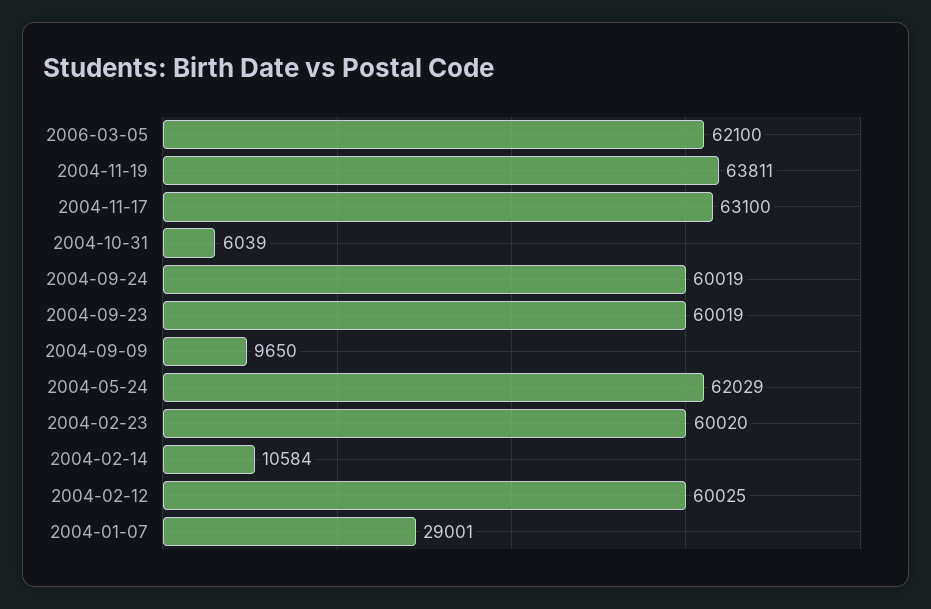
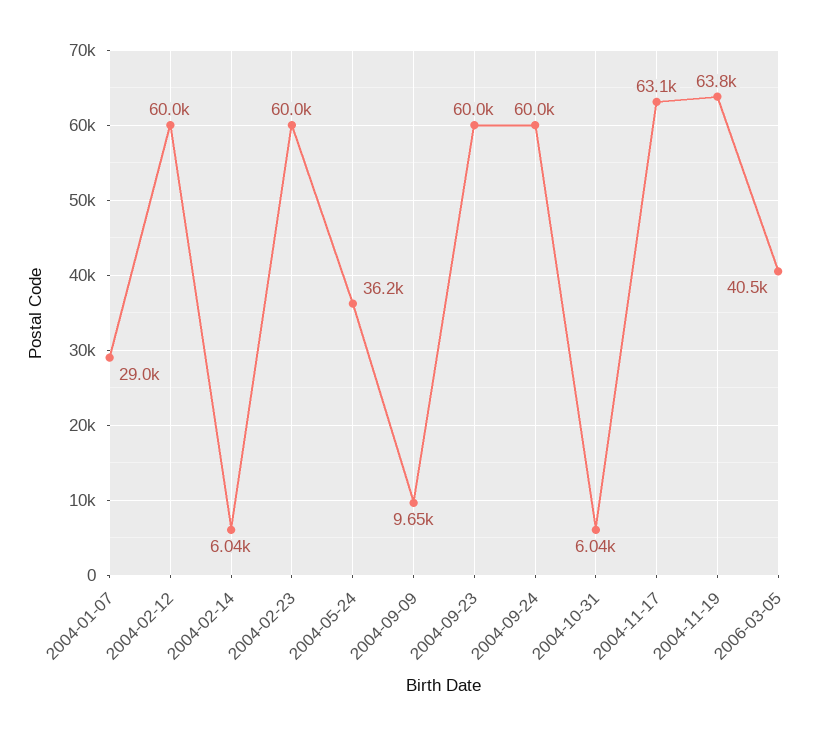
  {
-   "2006-03-05": 62100,
+   "2006-03-05": 40500,
    "2004-11-19": 63811,
    "2004-11-17": 63100,
    "2004-10-31": 6039,
    "2004-09-24": 60019,
    "2004-09-23": 60019,
    "2004-09-09": 9650,
-   "2004-05-24": 62029,
+   "2004-05-24": 36200,
    "2004-02-23": 60020,
-   "2004-02-14": 10584,
+   "2004-02-14": 6040,
    "2004-02-12": 60025,
    "2004-01-07": 29001
  }

